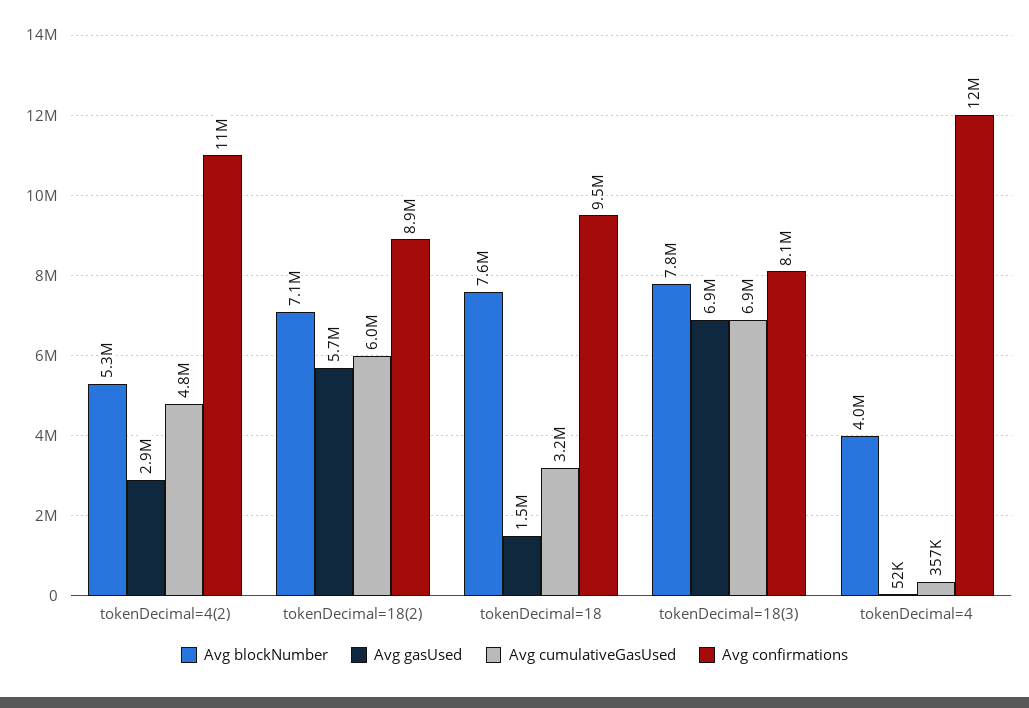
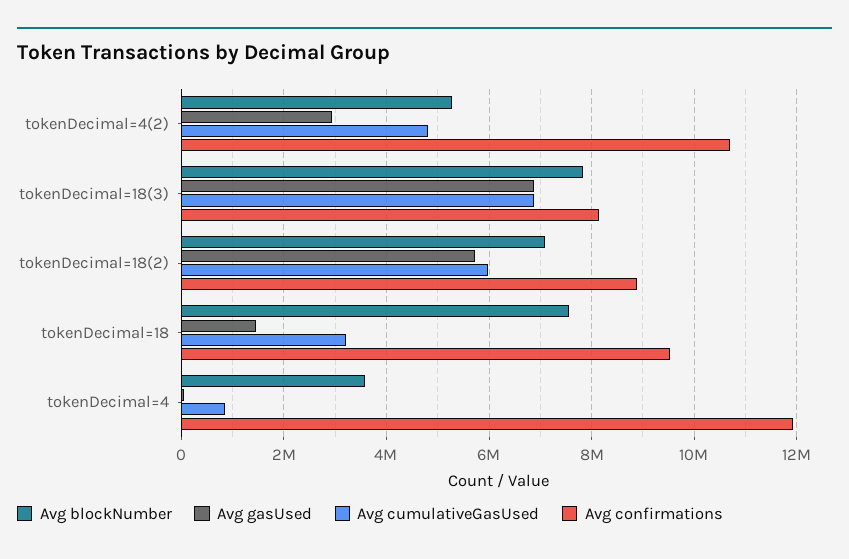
  {
    "Avg blockNumber": {
      "tokenDecimal=4(2)": 5300000,
      "tokenDecimal=18(2)": 7100000,
      "tokenDecimal=18": 7600000,
      "tokenDecimal=18(3)": 7800000,
-     "tokenDecimal=4": 4000000
+     "tokenDecimal=4": 3600000
    },
    "Avg gasUsed": {
      "tokenDecimal=4(2)": 2900000,
      "tokenDecimal=18(2)": 5700000,
      "tokenDecimal=18": 1500000,
      "tokenDecimal=18(3)": 6900000,
      "tokenDecimal=4": 52000
    },
    "Avg cumulativeGasUsed": {
      "tokenDecimal=4(2)": 4800000,
      "tokenDecimal=18(2)": 6000000,
      "tokenDecimal=18": 3200000,
      "tokenDecimal=18(3)": 6900000,
-     "tokenDecimal=4": 357000
+     "tokenDecimal=4": 800000
    },
    "Avg confirmations": {
      "tokenDecimal=4(2)": 11000000,
      "tokenDecimal=18(2)": 8900000,
      "tokenDecimal=18": 9500000,
      "tokenDecimal=18(3)": 8100000,
      "tokenDecimal=4": 12000000
    }
  }

